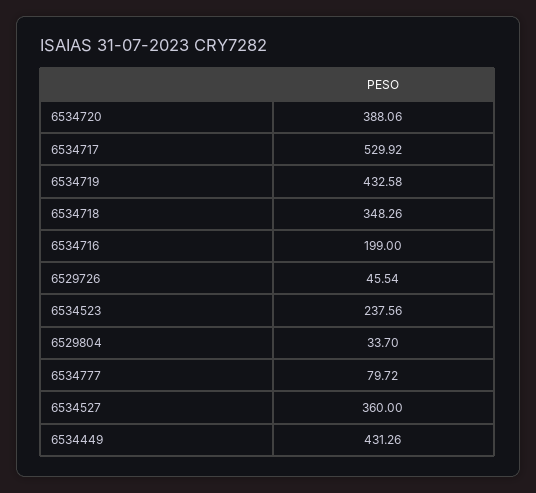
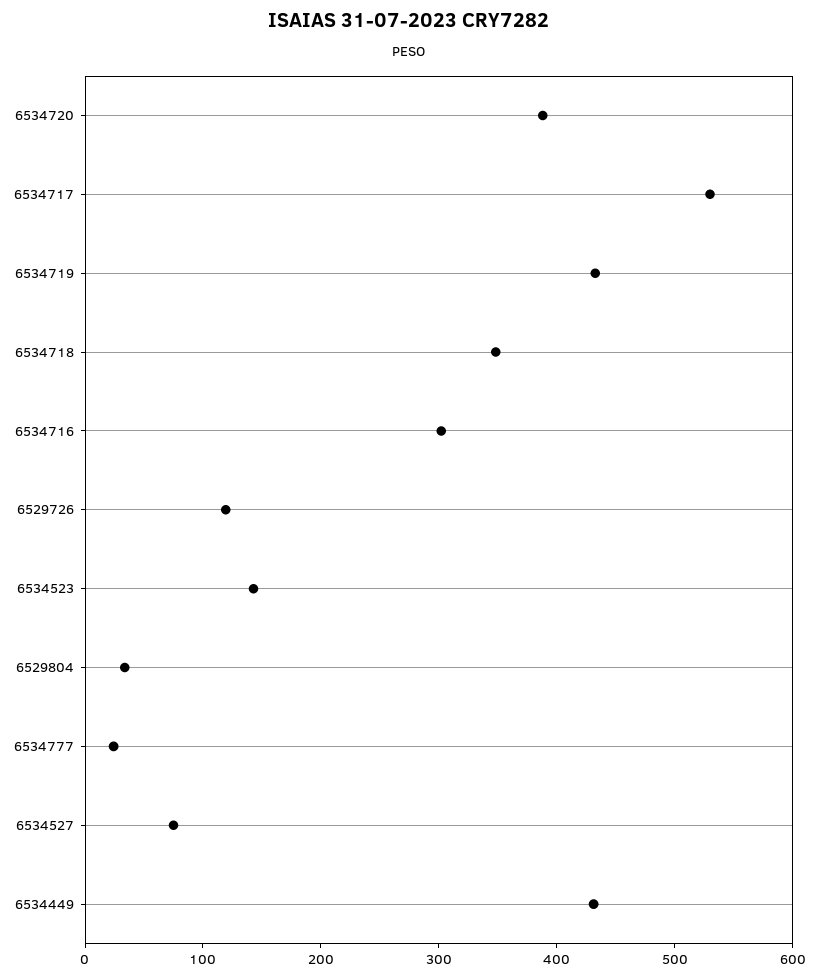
  {
    "6534720": 388.06,
    "6534717": 529.92,
    "6534719": 432.58,
    "6534718": 348.26,
-   "6534716": 199,
+   "6534716": 300,
-   "6529726": 45.54,
+   "6529726": 120,
-   "6534523": 237.56,
+   "6534523": 140,
    "6529804": 33.7,
-   "6534777": 79.72,
+   "6534777": 20,
-   "6534527": 360,
+   "6534527": 80,
    "6534449": 431.26
  }

